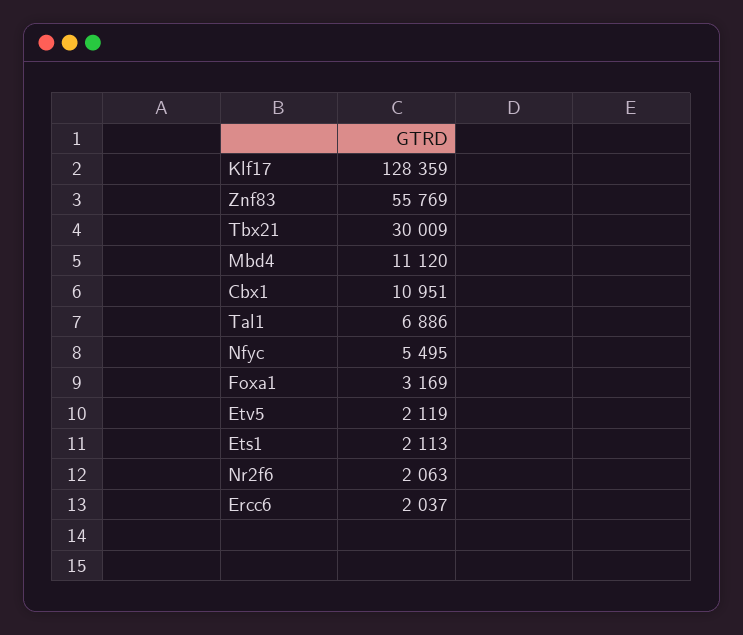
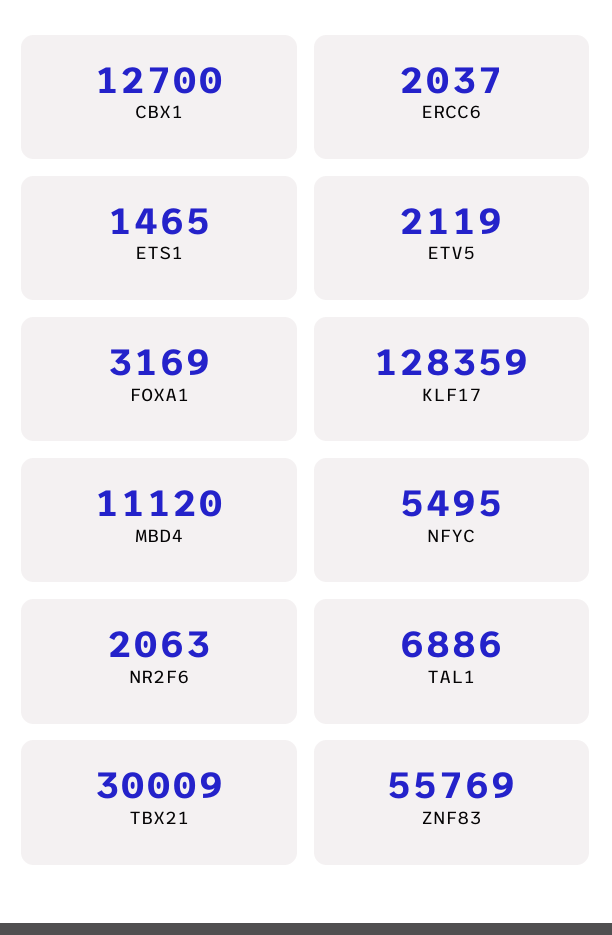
  {
    "Klf17": 128359,
    "Znf83": 55769,
    "Tbx21": 30009,
    "Mbd4": 11120,
-   "Cbx1": 10951,
+   "Cbx1": 12700,
    "Tal1": 6886,
    "Nfyc": 5495,
    "Foxa1": 3169,
    "Etv5": 2119,
-   "Ets1": 2113,
+   "Ets1": 1465,
    "Nr2f6": 2063,
    "Ercc6": 2037
  }

